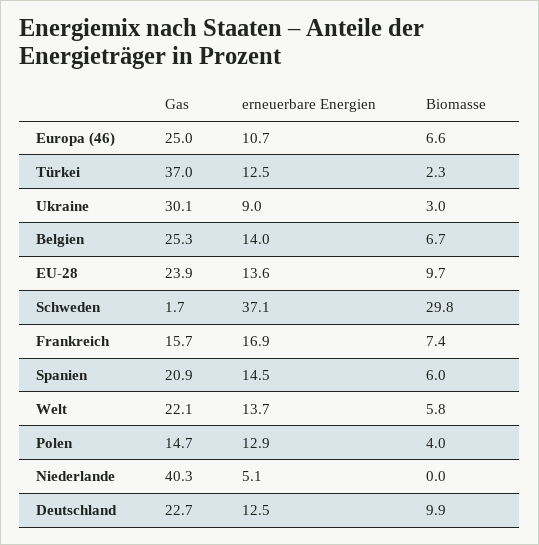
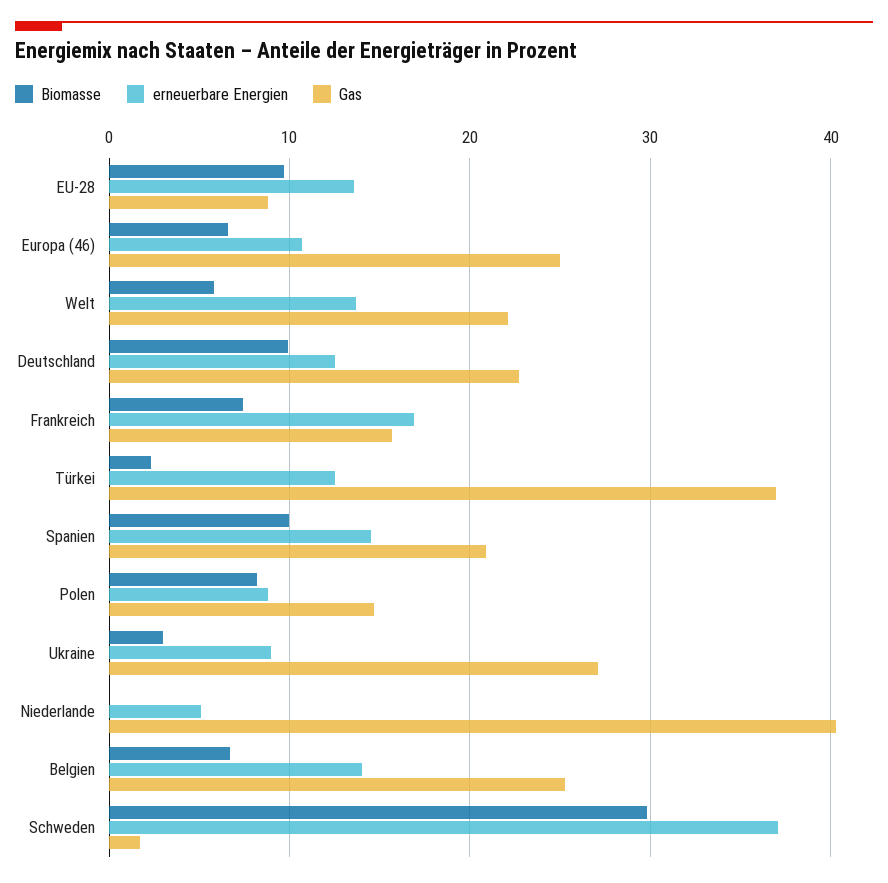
  {
    "Gas": {
      "Europa (46)": 25,
      "Türkei": 37,
-     "Ukraine": 30.1,
+     "Ukraine": 27,
      "Belgien": 25.3,
-     "EU-28": 23.9,
+     "EU-28": 9,
      "Schweden": 1.7,
      "Frankreich": 15.7,
      "Spanien": 20.9,
      "Welt": 22.1,
      "Polen": 14.7,
      "Niederlande": 40.3,
      "Deutschland": 22.7
    },
    "erneuerbare Energien": {
      "Europa (46)": 10.7,
      "Türkei": 12.5,
      "Ukraine": 9,
      "Belgien": 14,
      "EU-28": 13.6,
      "Schweden": 37.1,
      "Frankreich": 16.9,
      "Spanien": 14.5,
      "Welt": 13.7,
-     "Polen": 12.9,
+     "Polen": 9,
      "Niederlande": 5.1,
      "Deutschland": 12.5
    },
    "Biomasse": {
      "Europa (46)": 6.6,
      "Türkei": 2.3,
      "Ukraine": 3,
      "Belgien": 6.7,
      "EU-28": 9.7,
      "Schweden": 29.8,
      "Frankreich": 7.4,
-     "Spanien": 6,
+     "Spanien": 10,
      "Welt": 5.8,
-     "Polen": 4,
+     "Polen": 8,
      "Niederlande": 0,
      "Deutschland": 9.9
    }
  }

